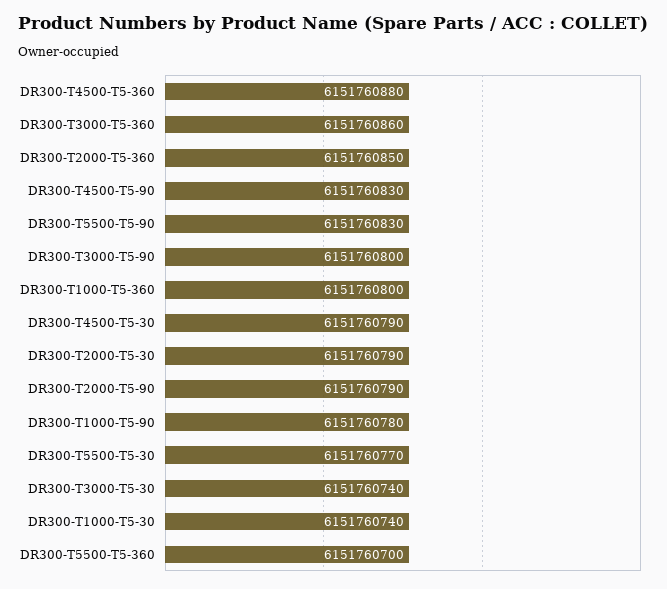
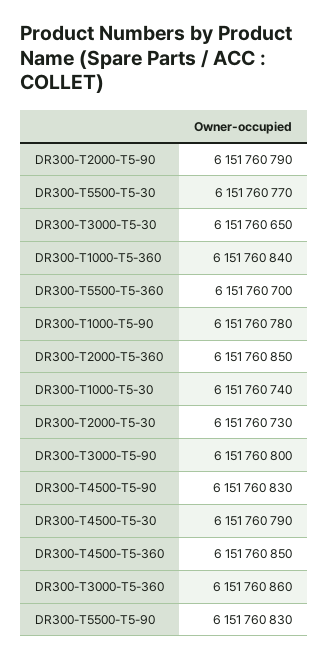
  {
-   "DR300-T4500-T5-360": 6151760880,
+   "DR300-T4500-T5-360": 6151760850,
    "DR300-T3000-T5-360": 6151760860,
    "DR300-T2000-T5-360": 6151760850,
    "DR300-T4500-T5-90": 6151760830,
    "DR300-T5500-T5-90": 6151760830,
    "DR300-T3000-T5-90": 6151760800,
-   "DR300-T1000-T5-360": 6151760800,
+   "DR300-T1000-T5-360": 6151760840,
    "DR300-T4500-T5-30": 6151760790,
-   "DR300-T2000-T5-30": 6151760790,
+   "DR300-T2000-T5-30": 6151760730,
    "DR300-T2000-T5-90": 6151760790,
    "DR300-T1000-T5-90": 6151760780,
    "DR300-T5500-T5-30": 6151760770,
-   "DR300-T3000-T5-30": 6151760740,
+   "DR300-T3000-T5-30": 6151760650,
    "DR300-T1000-T5-30": 6151760740,
    "DR300-T5500-T5-360": 6151760700
  }

